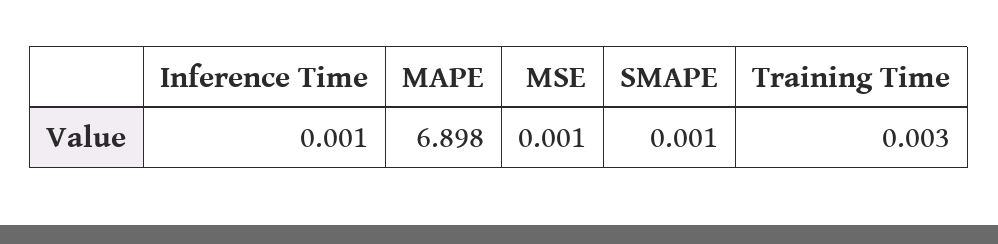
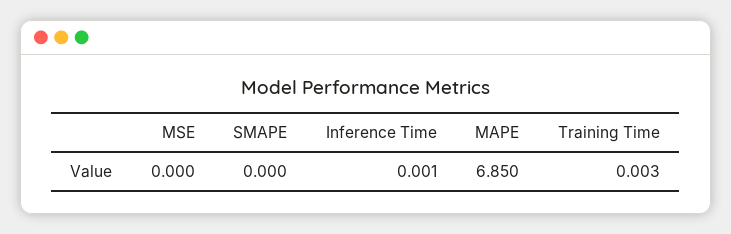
  {
    "Inference Time": 0.001,
-   "MAPE": 6.898,
+   "MAPE": 6.85,
-   "MSE": 0.001,
+   "MSE": 0,
-   "SMAPE": 0.001,
+   "SMAPE": 0,
    "Training Time": 0.003
  }

